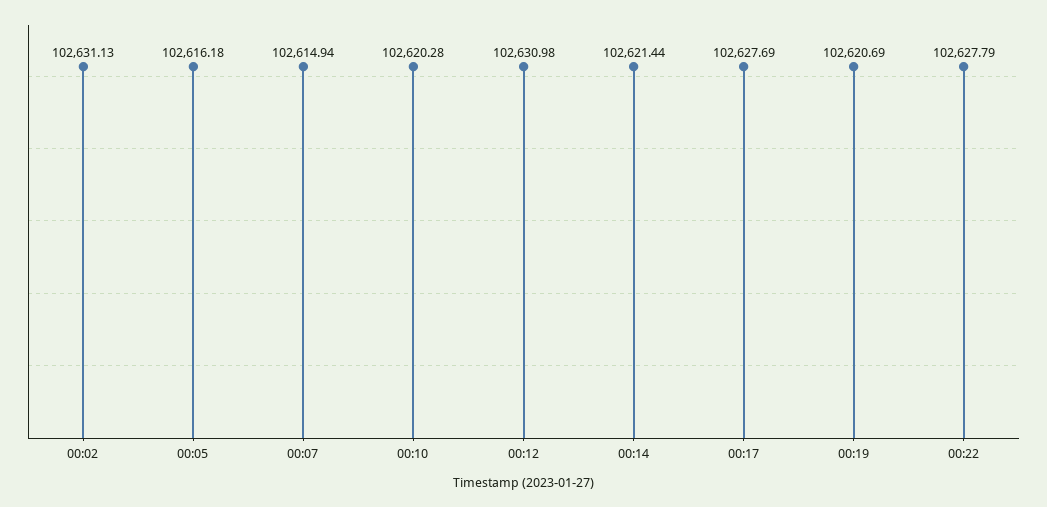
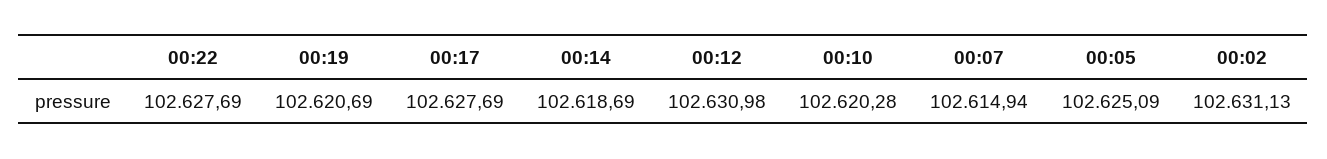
  {
    "00:02": 102631.13,
-   "00:05": 102616.18,
+   "00:05": 102625.09,
    "00:07": 102614.94,
    "00:10": 102620.28,
    "00:12": 102630.98,
-   "00:14": 102621.44,
+   "00:14": 102618.69,
    "00:17": 102627.69,
    "00:19": 102620.69,
-   "00:22": 102627.79
+   "00:22": 102627.69
  }

